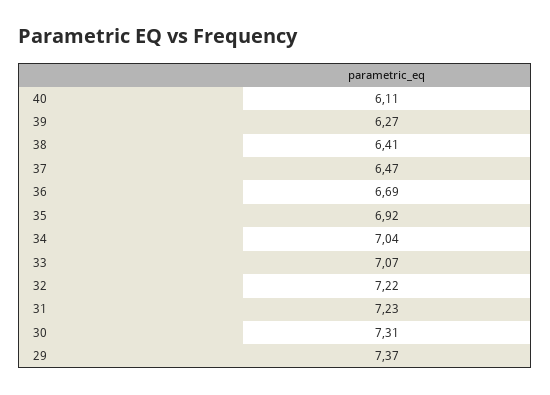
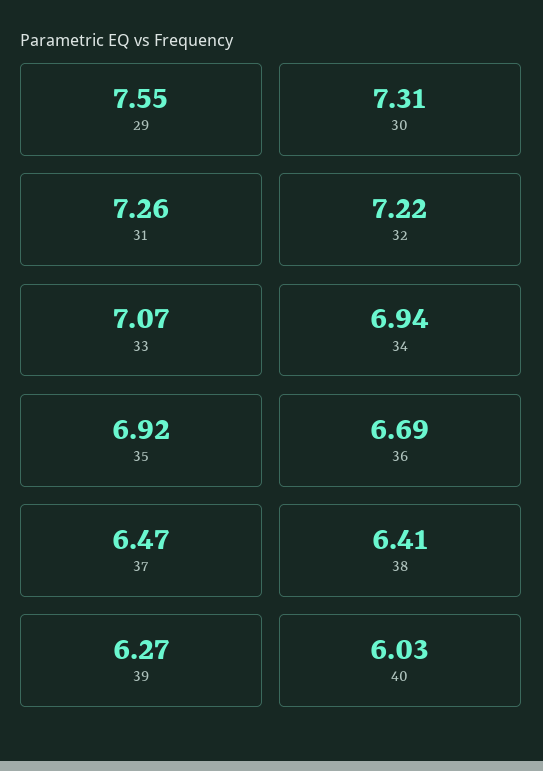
  {
-   "40": 6.11,
+   "40": 6.03,
    "39": 6.27,
    "38": 6.41,
    "37": 6.47,
    "36": 6.69,
    "35": 6.92,
-   "34": 7.04,
+   "34": 6.94,
    "33": 7.07,
    "32": 7.22,
-   "31": 7.23,
+   "31": 7.26,
    "30": 7.31,
-   "29": 7.37
+   "29": 7.55
  }

